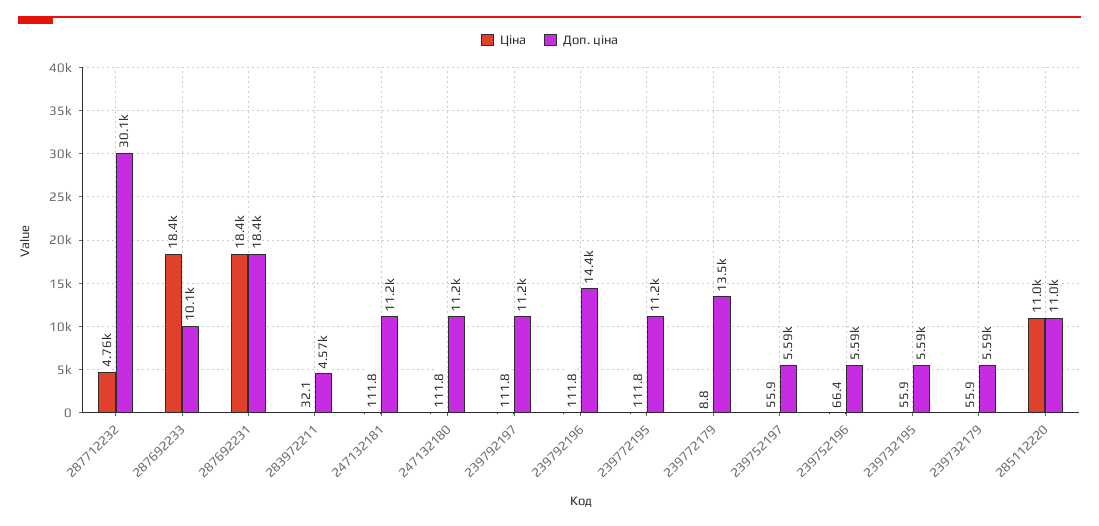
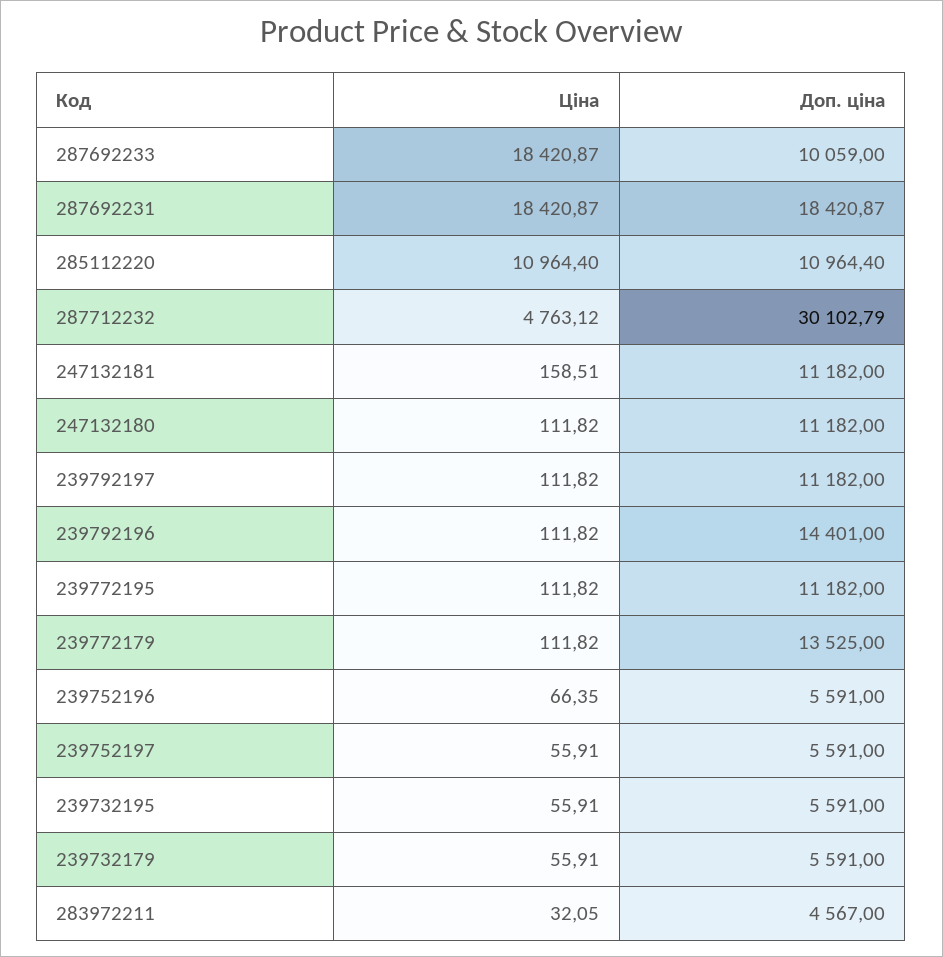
  {
    "Ціна": {
      "287712232": 4763.12,
      "287692233": 18420.87,
      "287692231": 18420.87,
      "283972211": 32.05,
-     "247132181": 111.8,
+     "247132181": 158.51,
      "247132180": 111.82,
      "239792197": 111.82,
      "239792196": 111.82,
      "239772195": 111.82,
-     "239772179": 8.8,
+     "239772179": 111.82,
      "239752197": 55.91,
      "239752196": 66.35,
      "239732195": 55.91,
      "239732179": 55.91,
      "285112220": 10964.4
    },
    "Доп. ціна": {
      "287712232": 30102.79,
      "287692233": 10059,
      "287692231": 18420.87,
      "283972211": 4567,
      "247132181": 11182,
      "247132180": 11182,
      "239792197": 11182,
      "239792196": 14401,
      "239772195": 11182,
      "239772179": 13525,
      "239752197": 5591,
      "239752196": 5591,
      "239732195": 5591,
      "239732179": 5591,
      "285112220": 10964.4
    }
  }

